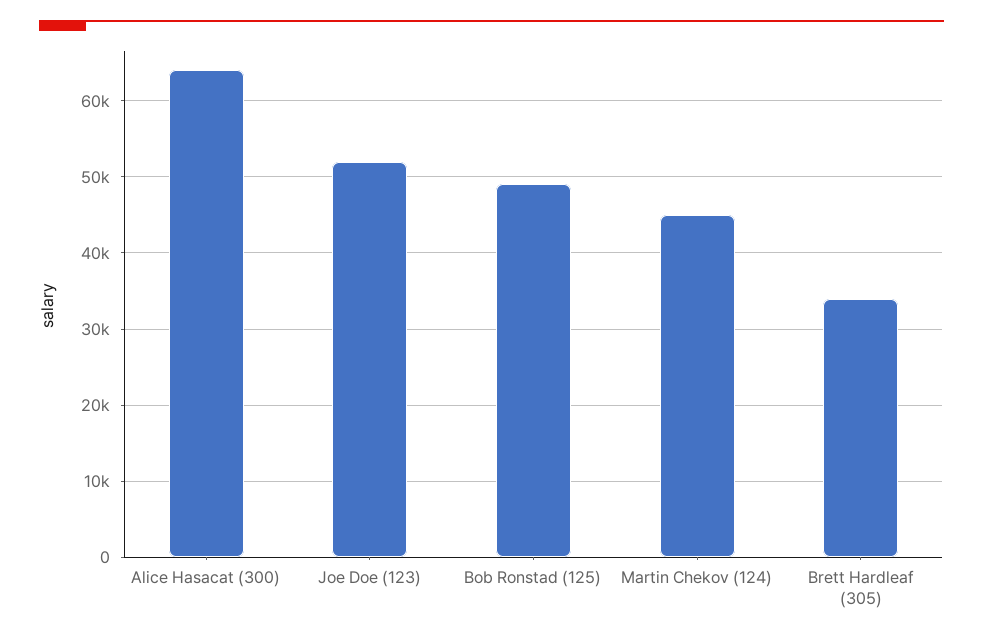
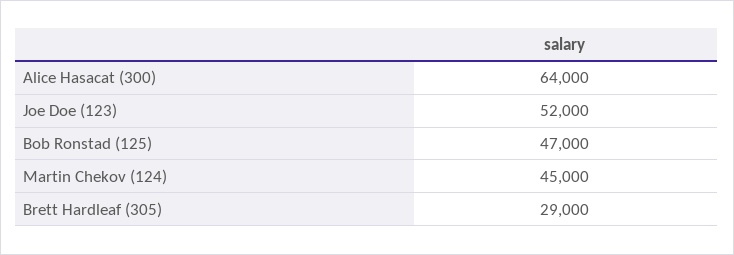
  {
    "Alice Hasacat (300)": 64000,
    "Joe Doe (123)": 52000,
-   "Bob Ronstad (125)": 49000,
+   "Bob Ronstad (125)": 47000,
    "Martin Chekov (124)": 45000,
-   "Brett Hardleaf (305)": 34000
+   "Brett Hardleaf (305)": 29000
  }

